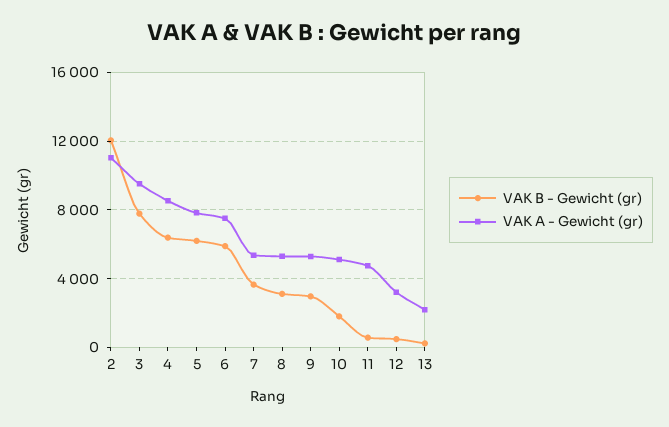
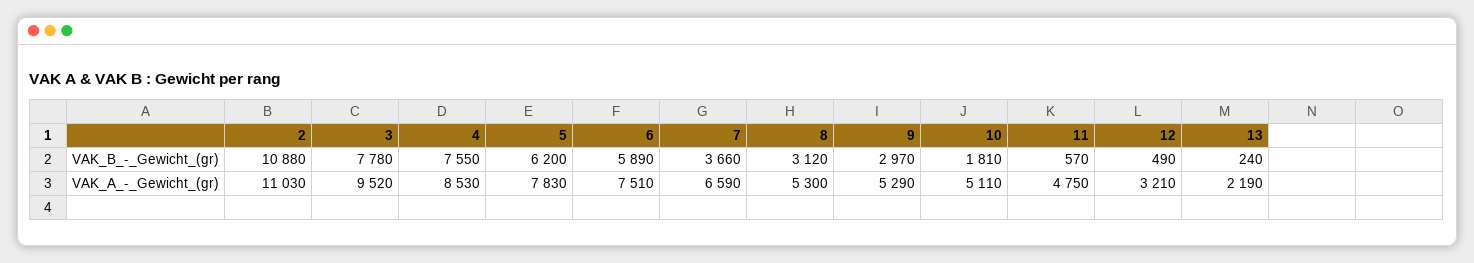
  {
    "VAK B - Gewicht (gr)": {
-     "2": 12000,
+     "2": 10880,
      "3": 7780,
-     "4": 6500,
+     "4": 7550,
      "5": 6200,
      "6": 5890,
      "7": 3660,
      "8": 3120,
      "9": 2970,
      "10": 1810,
      "11": 570,
      "12": 490,
      "13": 240
    },
    "VAK A - Gewicht (gr)": {
      "2": 11030,
      "3": 9520,
      "4": 8530,
      "5": 7830,
      "6": 7510,
-     "7": 5500,
+     "7": 6590,
      "8": 5300,
      "9": 5290,
      "10": 5110,
      "11": 4750,
      "12": 3210,
      "13": 2190
    }
  }

